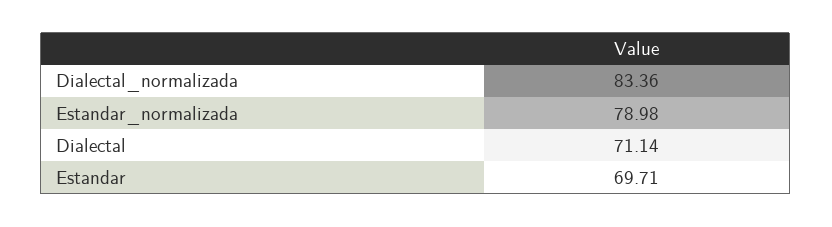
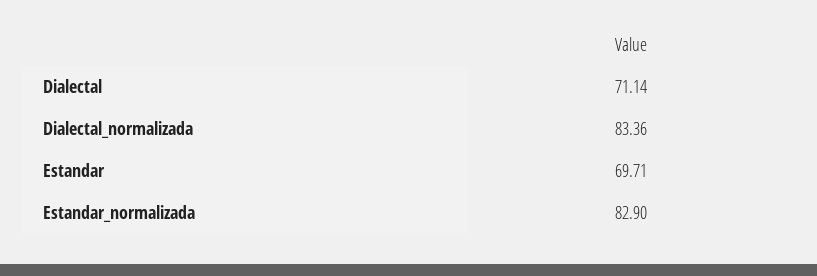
  {
    "Dialectal_normalizada": 83.36,
-   "Estandar_normalizada": 78.98,
+   "Estandar_normalizada": 82.9,
    "Dialectal": 71.14,
    "Estandar": 69.71
  }

